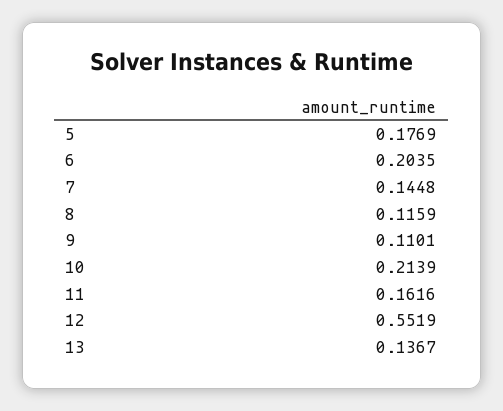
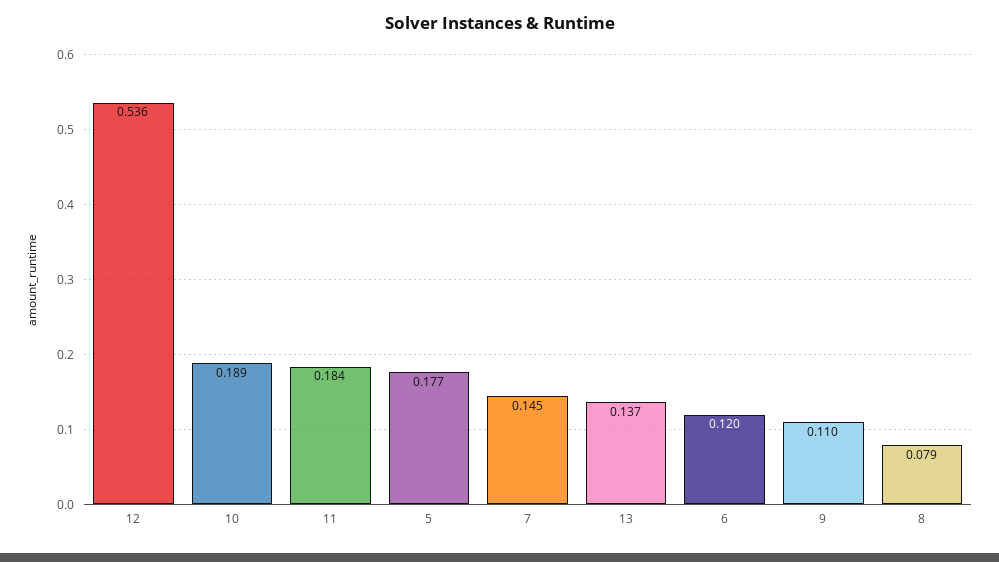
  {
    "5": 0.1769,
-   "6": 0.2035,
+   "6": 0.12,
    "7": 0.1448,
-   "8": 0.1159,
+   "8": 0.079,
    "9": 0.1101,
-   "10": 0.2139,
+   "10": 0.189,
-   "11": 0.1616,
+   "11": 0.184,
-   "12": 0.5519,
+   "12": 0.536,
    "13": 0.1367
  }

